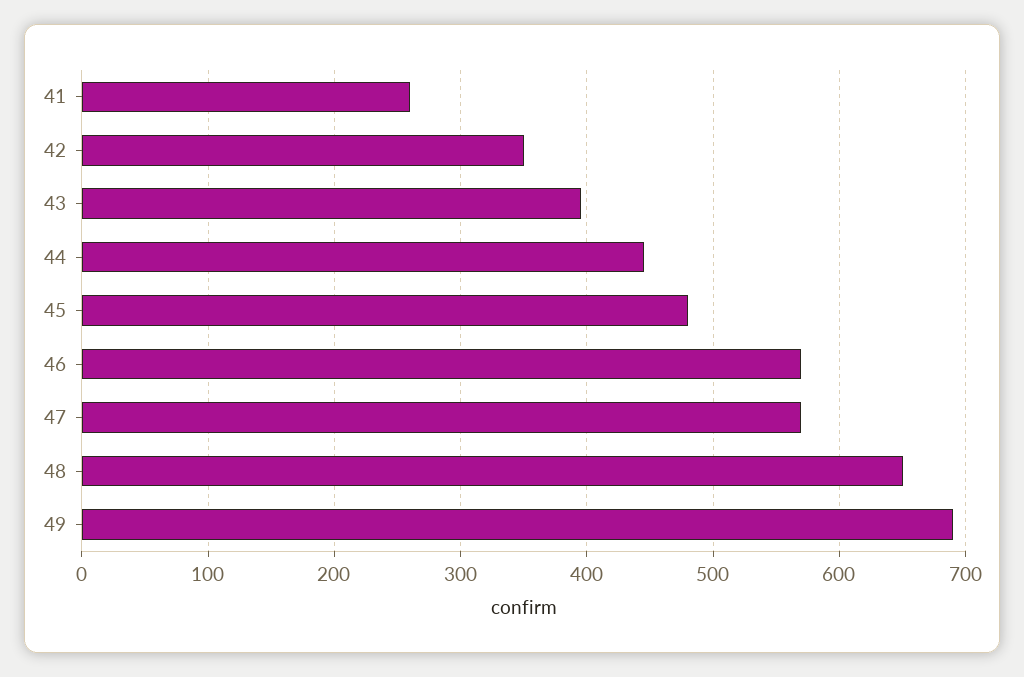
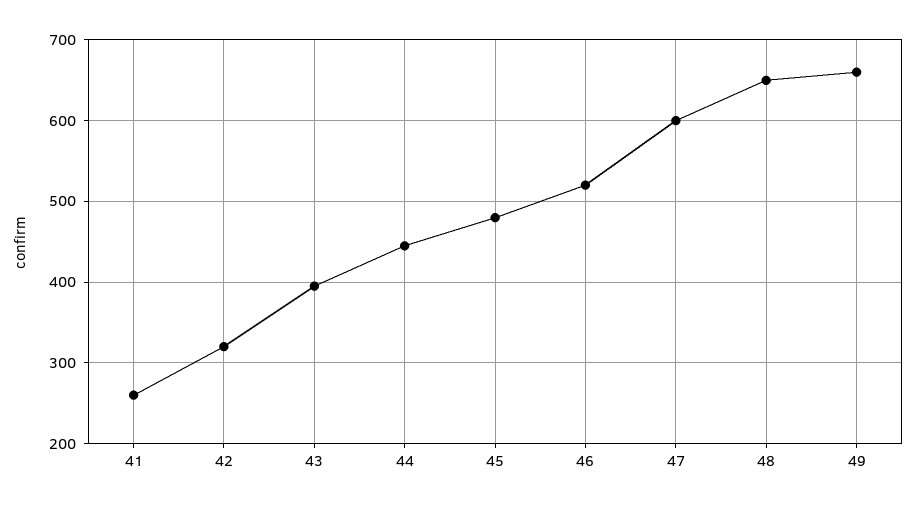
  {
    "41": 260,
-   "42": 350,
+   "42": 320,
    "43": 400,
    "44": 450,
    "45": 480,
-   "46": 570,
+   "46": 520,
-   "47": 570,
+   "47": 600,
    "48": 650,
-   "49": 690
+   "49": 660
  }

